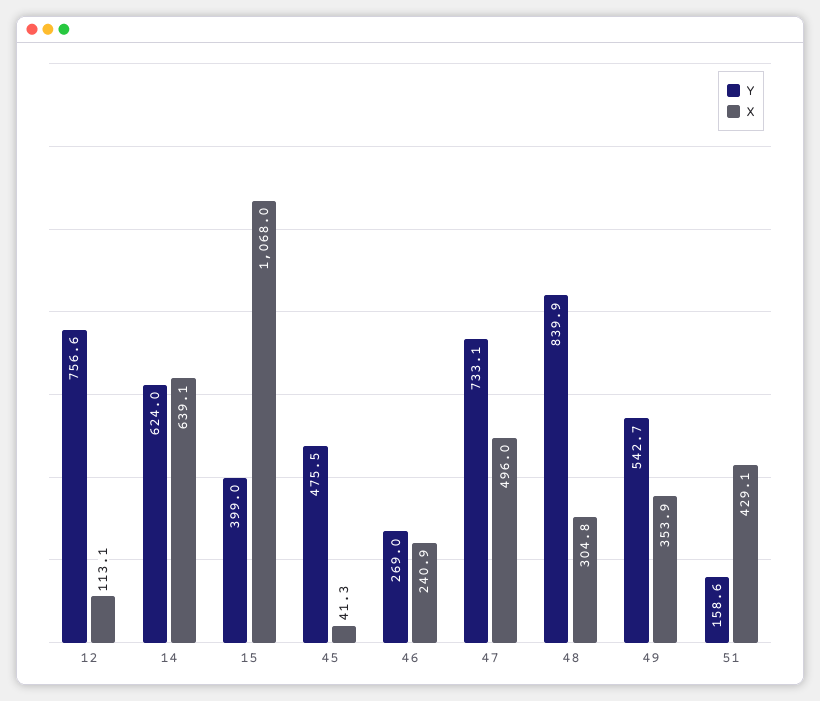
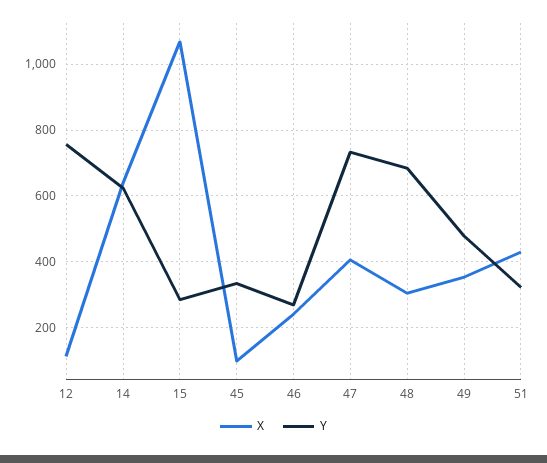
  {
    "Y": {
      "12": 756.6,
      "14": 624,
-     "15": 399,
+     "15": 280,
-     "45": 475.5,
+     "45": 340,
      "46": 269,
      "47": 733.1,
-     "48": 839.9,
+     "48": 680,
-     "49": 542.7,
+     "49": 480,
-     "51": 158.6
+     "51": 320
    },
    "X": {
      "12": 113.1,
      "14": 639.1,
      "15": 1068,
-     "45": 41.3,
+     "45": 100,
      "46": 240.9,
-     "47": 496,
+     "47": 400,
      "48": 304.8,
      "49": 353.9,
      "51": 429.1
    }
  }

